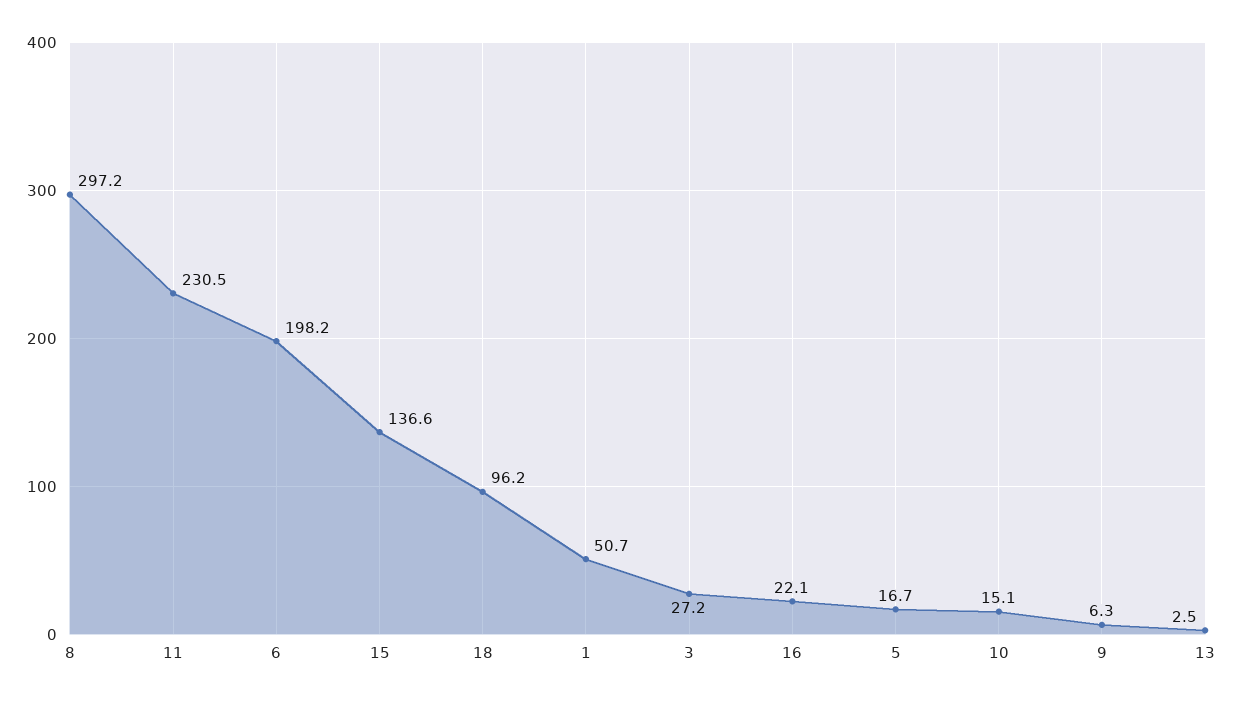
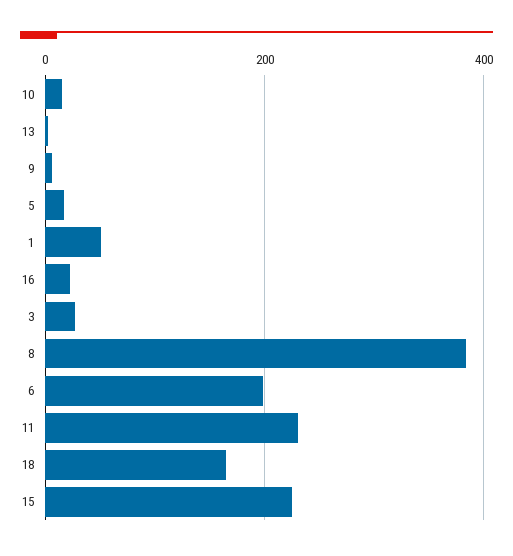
  {
-   "8": 297.2,
+   "8": 380,
    "11": 230.5,
    "6": 198.2,
-   "15": 136.6,
+   "15": 220,
-   "18": 96.2,
+   "18": 160,
    "1": 50.7,
    "3": 27.2,
    "16": 22.1,
    "5": 16.7,
    "10": 15.1,
    "9": 6.3,
    "13": 2.5
  }

